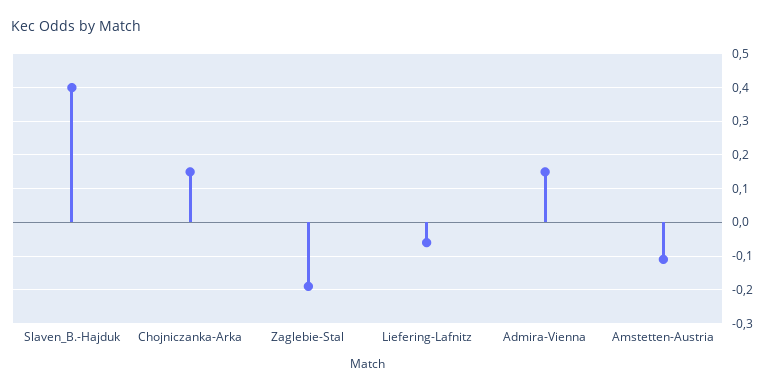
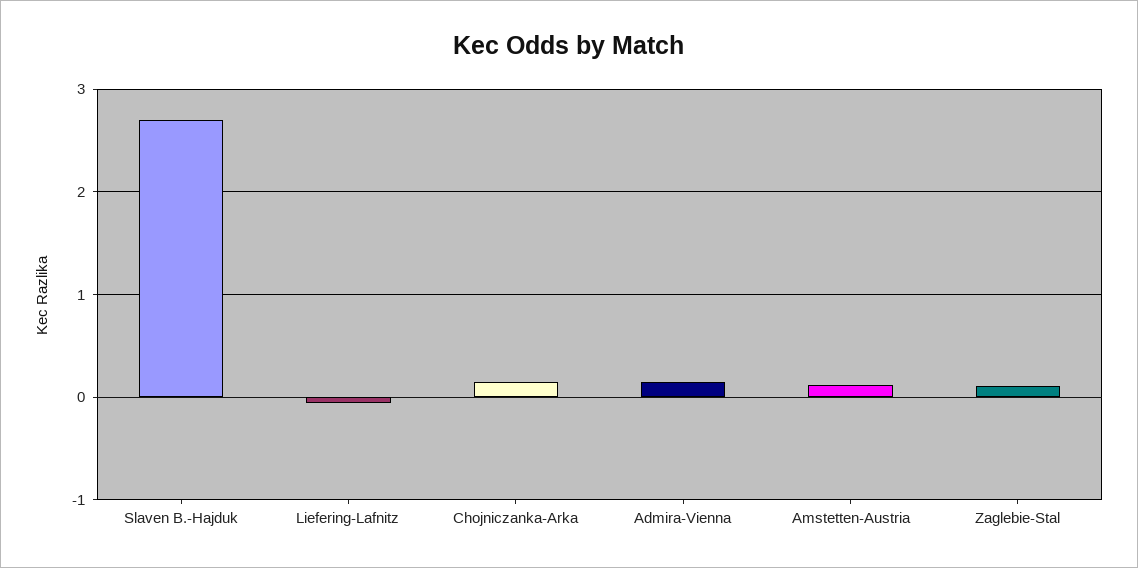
  {
-   "Slaven_B.-Hajduk": 0.4,
+   "Slaven_B.-Hajduk": 2.7,
    "Chojniczanka-Arka": 0.15,
-   "Zaglebie-Stal": -0.2,
+   "Zaglebie-Stal": 0.1,
    "Liefering-Lafnitz": -0.05,
    "Admira-Vienna": 0.15,
-   "Amstetten-Austria": -0.1
+   "Amstetten-Austria": 0.1
  }

